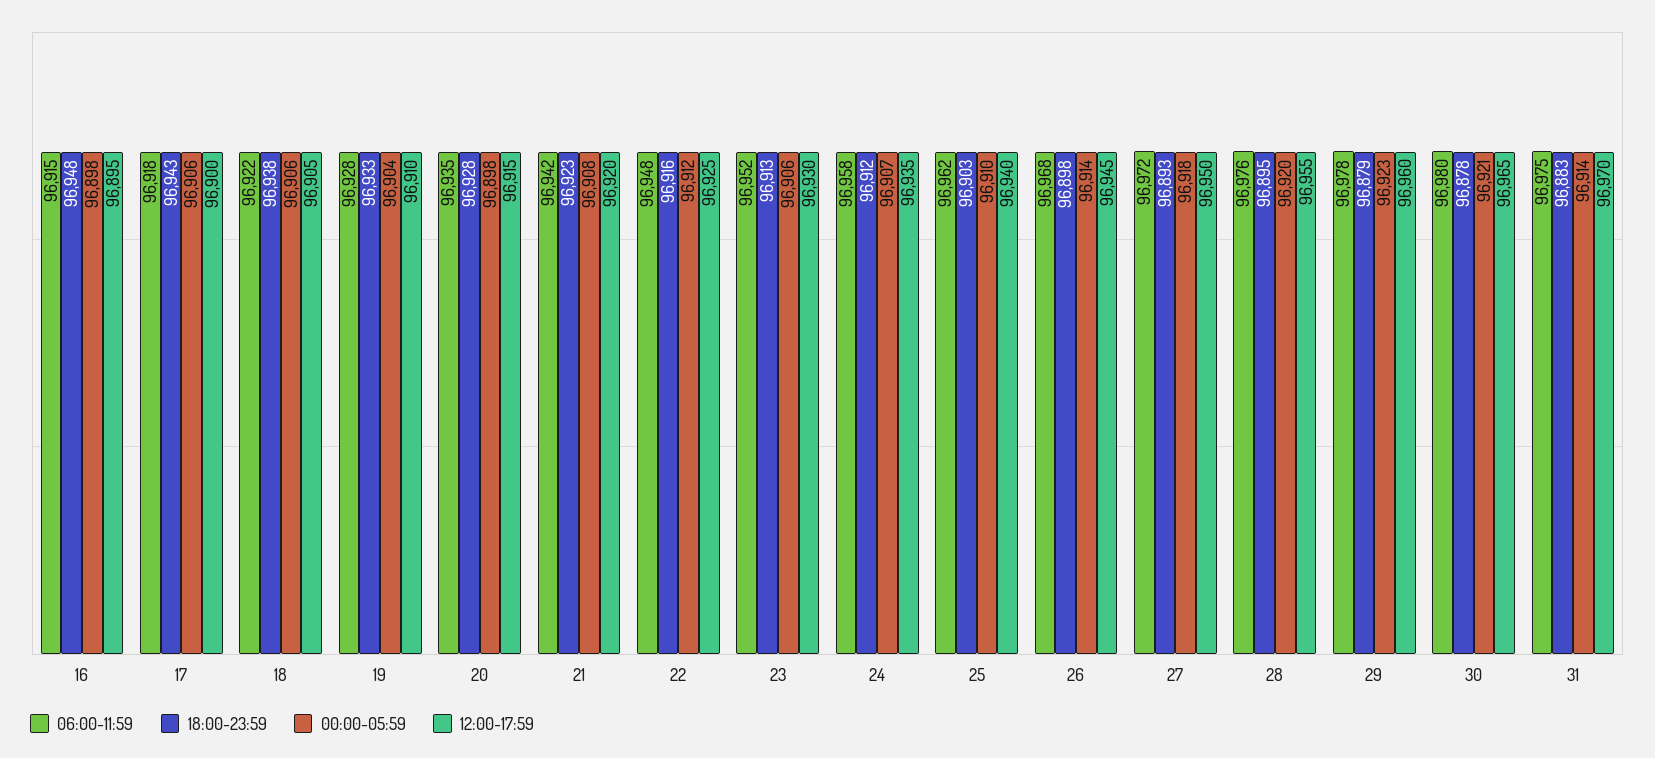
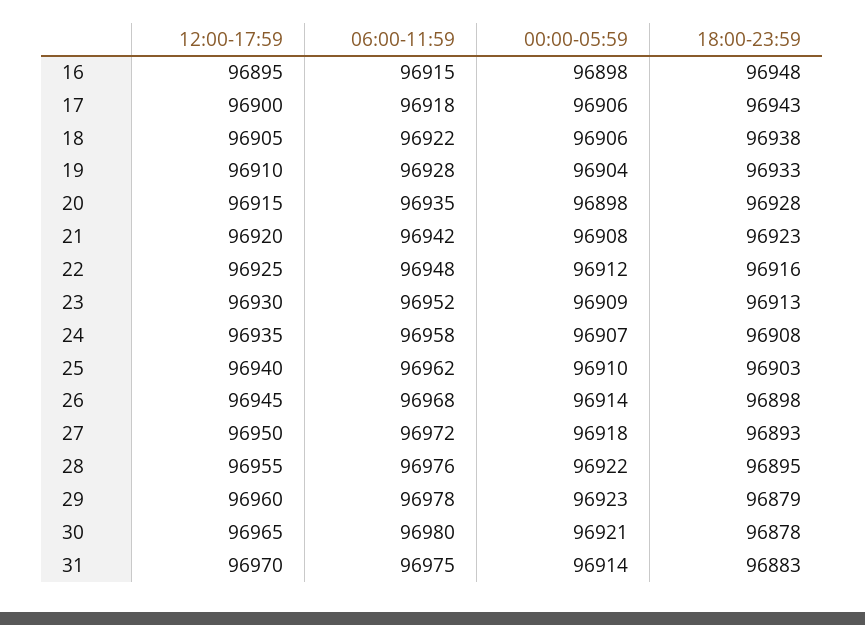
  {
    "06:00-11:59": {
      "16": 96915,
      "17": 96918,
      "18": 96922,
      "19": 96928,
      "20": 96935,
      "21": 96942,
      "22": 96948,
      "23": 96952,
      "24": 96958,
      "25": 96962,
      "26": 96968,
      "27": 96972,
      "28": 96976,
      "29": 96978,
      "30": 96980,
      "31": 96975
    },
    "18:00-23:59": {
      "16": 96948,
      "17": 96943,
      "18": 96938,
      "19": 96933,
      "20": 96928,
      "21": 96923,
      "22": 96916,
      "23": 96913,
-     "24": 96912,
+     "24": 96908,
      "25": 96903,
      "26": 96898,
      "27": 96893,
      "28": 96895,
      "29": 96879,
      "30": 96878,
      "31": 96883
    },
    "00:00-05:59": {
      "16": 96898,
      "17": 96906,
      "18": 96906,
      "19": 96904,
      "20": 96898,
      "21": 96908,
      "22": 96912,
-     "23": 96906,
+     "23": 96909,
      "24": 96907,
      "25": 96910,
      "26": 96914,
      "27": 96918,
-     "28": 96920,
+     "28": 96922,
      "29": 96923,
      "30": 96921,
      "31": 96914
    },
    "12:00-17:59": {
      "16": 96895,
      "17": 96900,
      "18": 96905,
      "19": 96910,
      "20": 96915,
      "21": 96920,
      "22": 96925,
      "23": 96930,
      "24": 96935,
      "25": 96940,
      "26": 96945,
      "27": 96950,
      "28": 96955,
      "29": 96960,
      "30": 96965,
      "31": 96970
    }
  }

